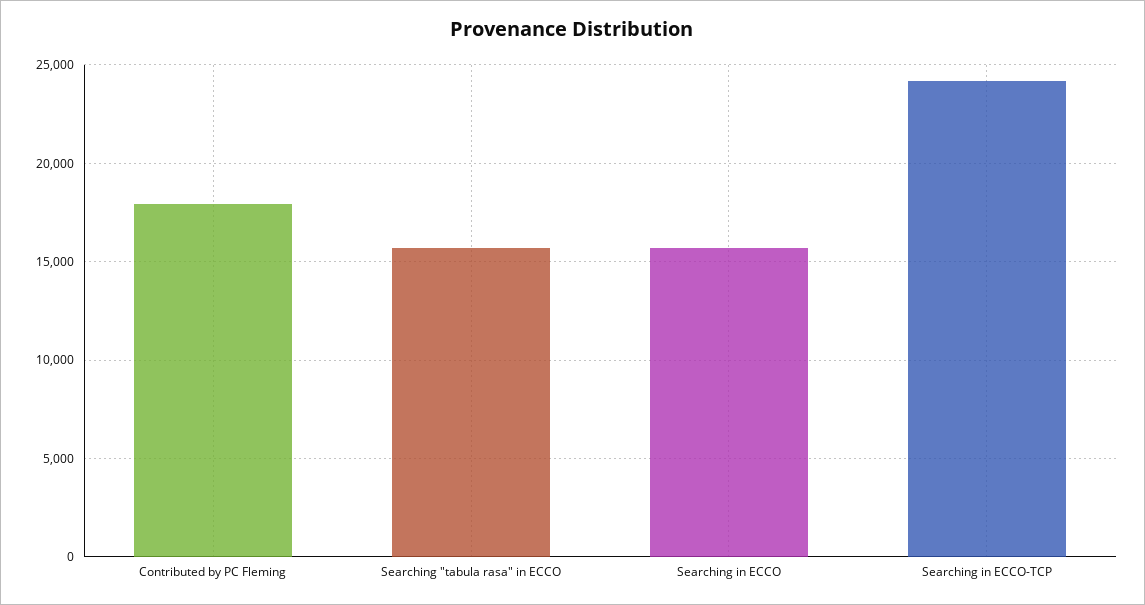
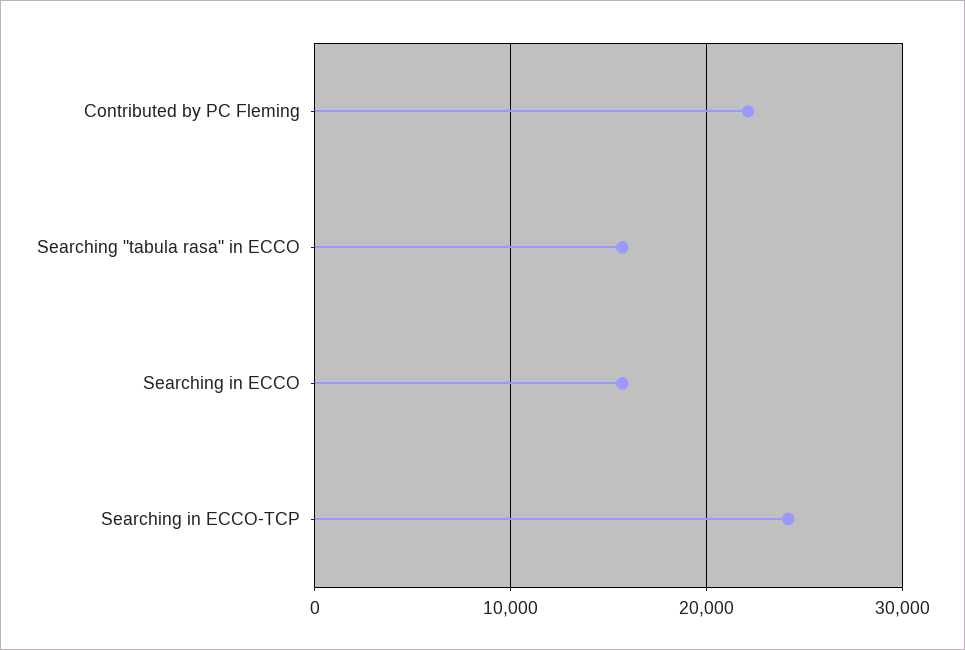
  {
-   "Contributed by PC Fleming": 18000,
+   "Contributed by PC Fleming": 22000,
    "Searching \"tabula rasa\" in ECCO": 15500,
    "Searching in ECCO": 15500,
    "Searching in ECCO-TCP": 24000
  }

